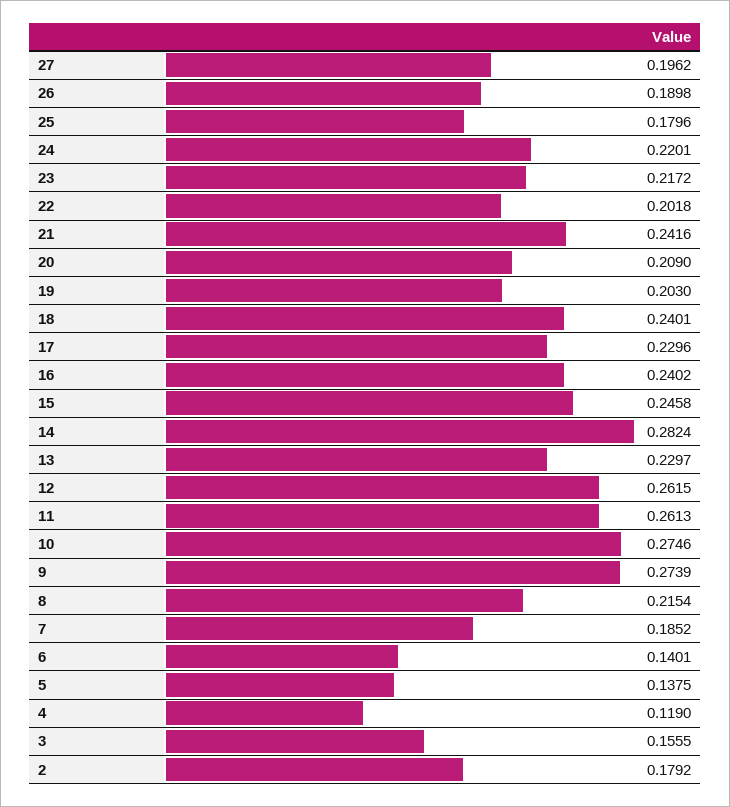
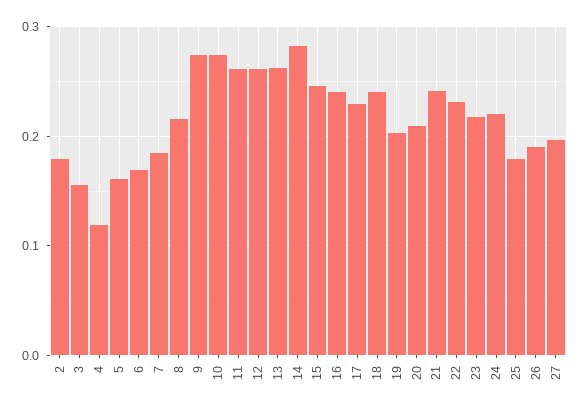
  {
    "27": 0.1962,
    "26": 0.1898,
    "25": 0.1796,
    "24": 0.2201,
    "23": 0.2172,
-   "22": 0.2018,
+   "22": 0.23,
    "21": 0.2416,
    "20": 0.209,
    "19": 0.203,
    "18": 0.2401,
    "17": 0.2296,
    "16": 0.2402,
    "15": 0.2458,
    "14": 0.2824,
-   "13": 0.2297,
+   "13": 0.26,
    "12": 0.2615,
    "11": 0.2613,
    "10": 0.2746,
    "9": 0.2739,
    "8": 0.2154,
    "7": 0.1852,
-   "6": 0.1401,
+   "6": 0.17,
-   "5": 0.1375,
+   "5": 0.16,
    "4": 0.119,
    "3": 0.1555,
    "2": 0.1792
  }

